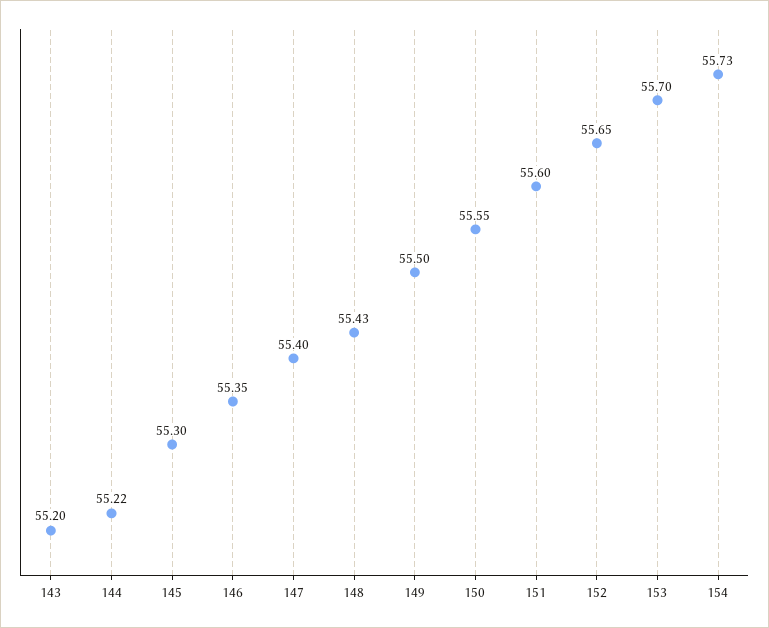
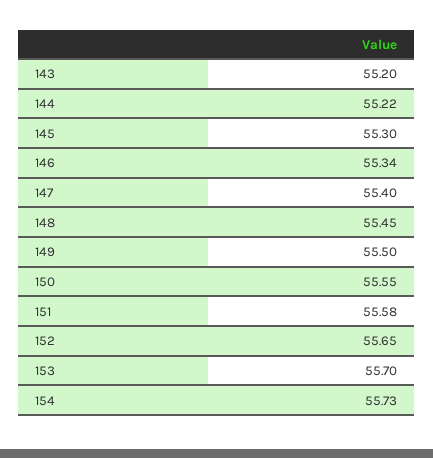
  {
    "143": 55.2,
    "144": 55.22,
    "145": 55.3,
-   "146": 55.35,
+   "146": 55.34,
    "147": 55.4,
-   "148": 55.43,
+   "148": 55.45,
    "149": 55.5,
    "150": 55.55,
-   "151": 55.6,
+   "151": 55.58,
    "152": 55.65,
    "153": 55.7,
    "154": 55.73
  }

